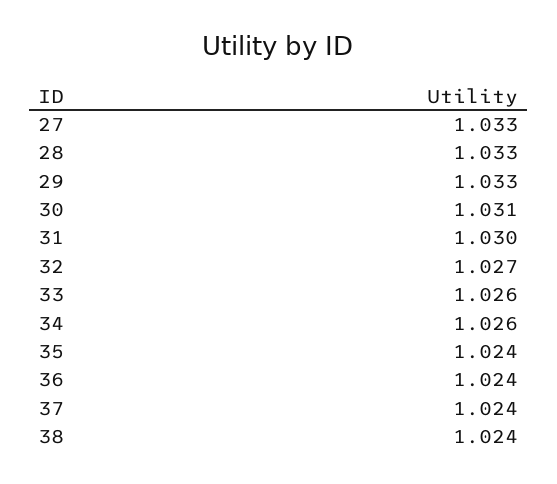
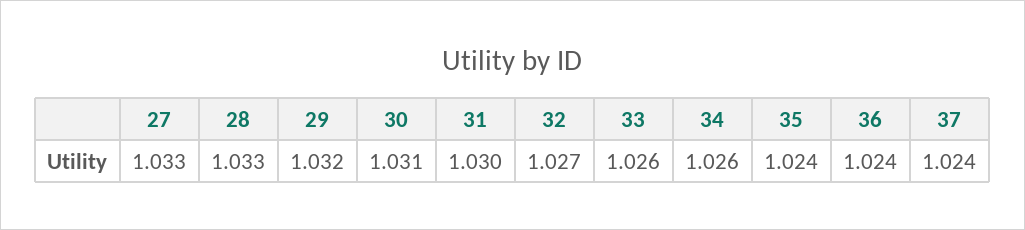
  {
    "27": 1.033,
    "28": 1.033,
-   "29": 1.033,
+   "29": 1.032,
    "30": 1.031,
    "31": 1.03,
    "32": 1.027,
    "33": 1.026,
    "34": 1.026,
    "35": 1.024,
    "36": 1.024,
-   "37": 1.024,
+   "37": 1.024
-   "38": 1.024
  }

